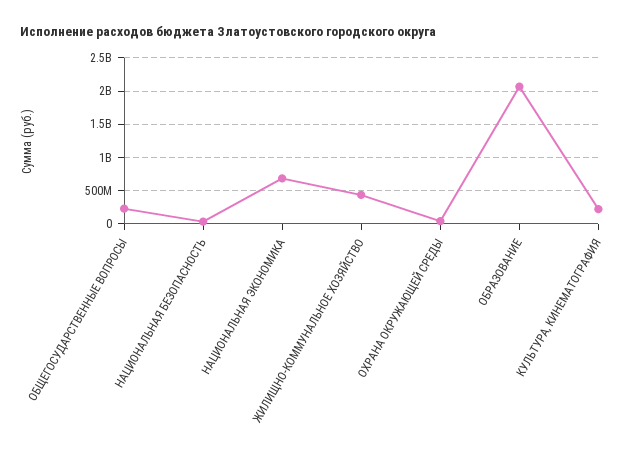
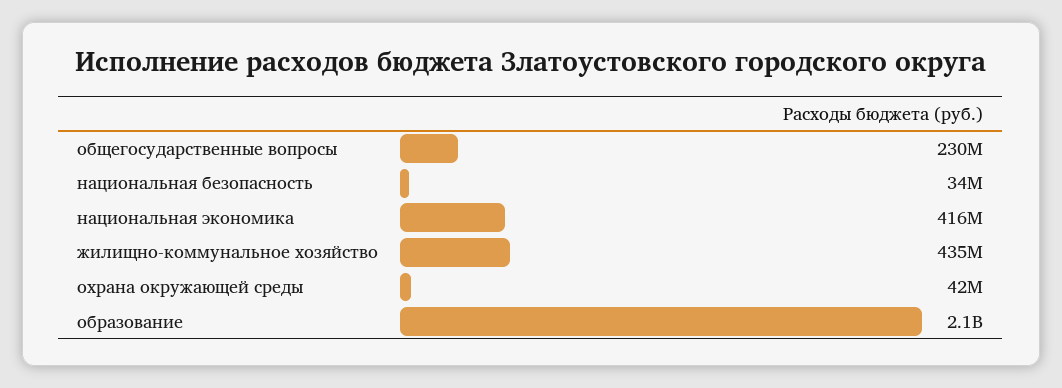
  {
    "ОБЩЕГОСУДАРСТВЕННЫЕ ВОПРОСЫ": 230000000,
    "НАЦИОНАЛЬНАЯ БЕЗОПАСНОСТЬ": 34000000,
-   "НАЦИОНАЛЬНАЯ ЭКОНОМИКА": 700000000,
+   "НАЦИОНАЛЬНАЯ ЭКОНОМИКА": 416000000,
    "ЖИЛИЩНО-КОММУНАЛЬНОЕ ХОЗЯЙСТВО": 435000000,
    "ОХРАНА ОКРУЖАЮЩЕЙ СРЕДЫ": 42000000,
-   "ОБРАЗОВАНИЕ": 2100000000,
+   "ОБРАЗОВАНИЕ": 2100000000
-   "КУЛЬТУРА, КИНЕМАТОГРАФИЯ": 200000000
  }

